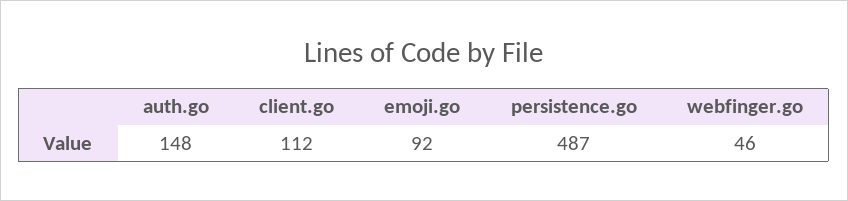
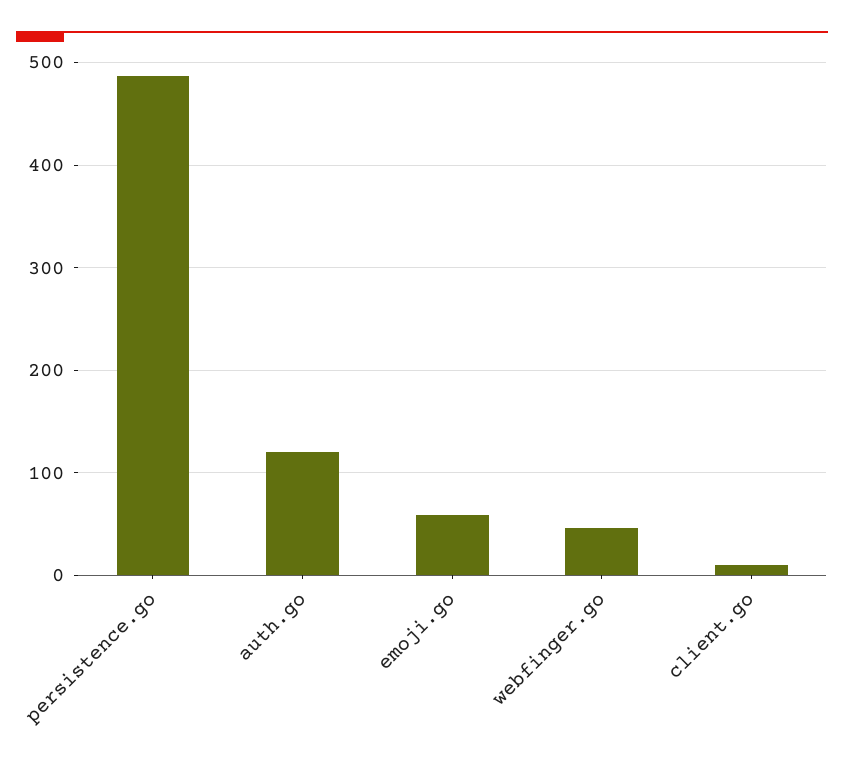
  {
-   "auth.go": 148,
+   "auth.go": 120,
-   "client.go": 112,
+   "client.go": 10,
-   "emoji.go": 92,
+   "emoji.go": 60,
    "persistence.go": 487,
    "webfinger.go": 46
  }

